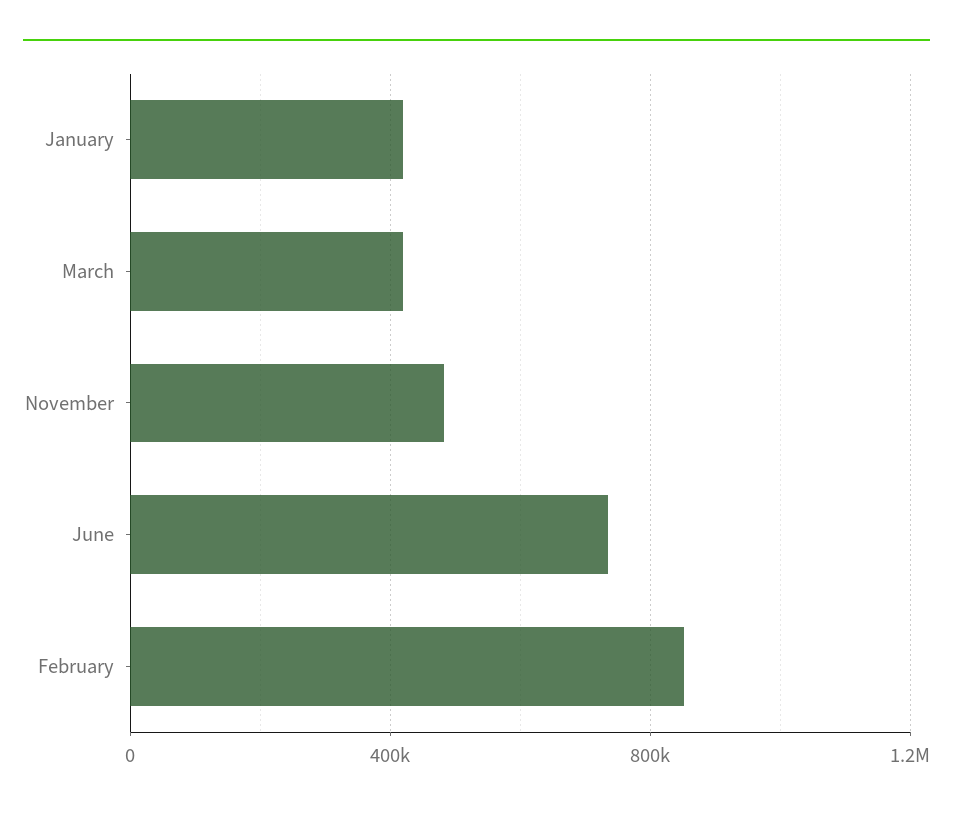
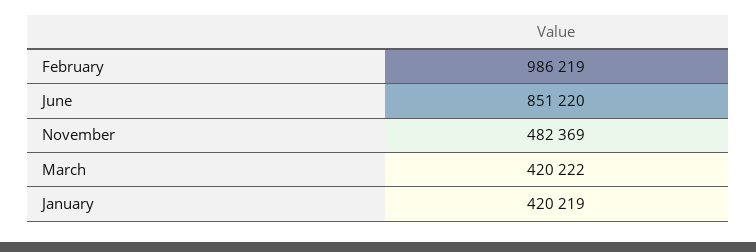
  {
    "January": 420219,
    "March": 420222,
    "November": 482369,
-   "June": 750000,
+   "June": 851220,
-   "February": 850000
+   "February": 986219
  }

